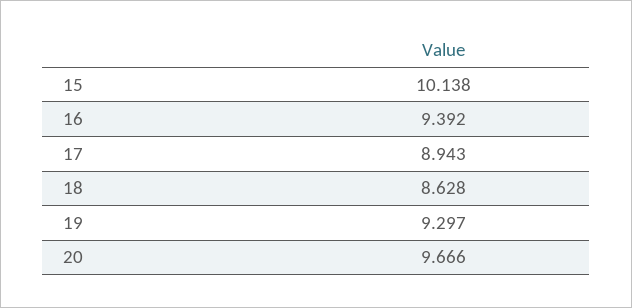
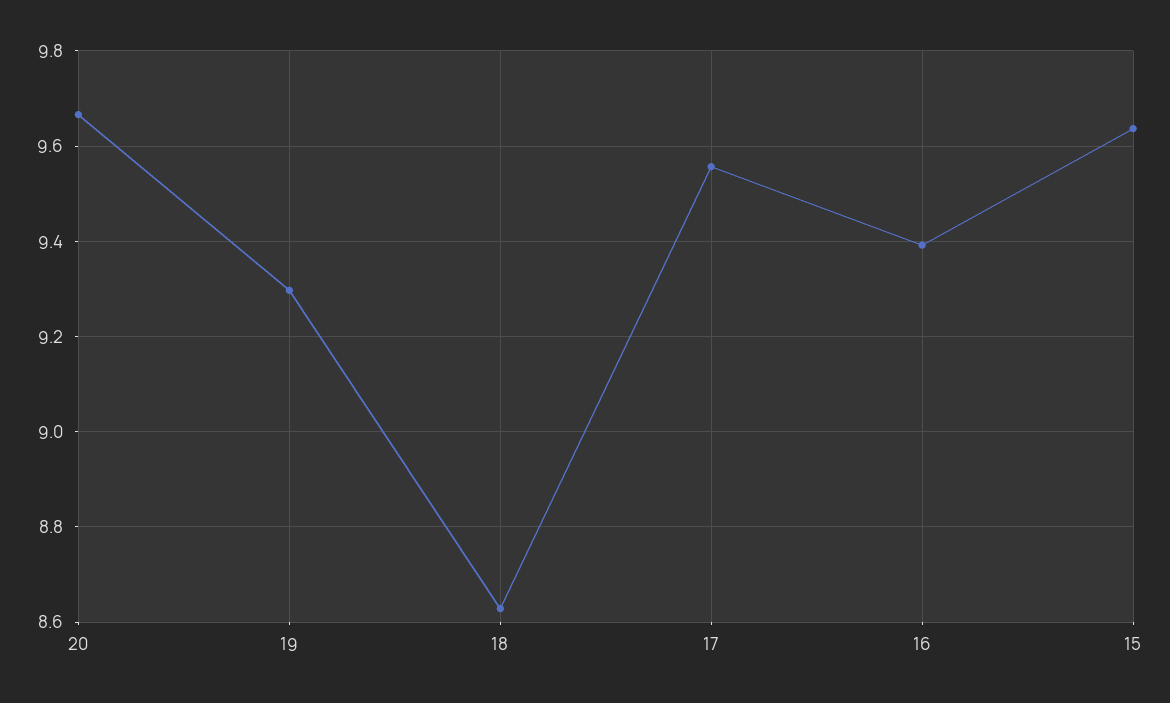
  {
-   "15": 10.138,
+   "15": 9.64,
    "16": 9.392,
-   "17": 8.943,
+   "17": 9.56,
    "18": 8.628,
    "19": 9.297,
    "20": 9.666
  }

